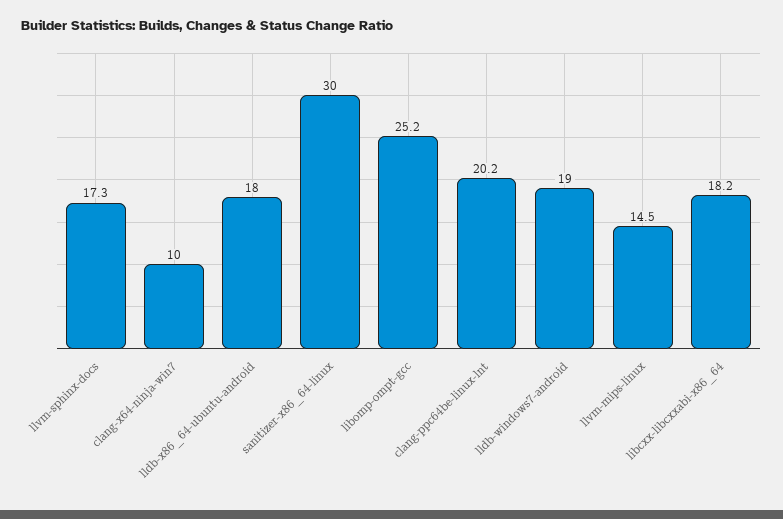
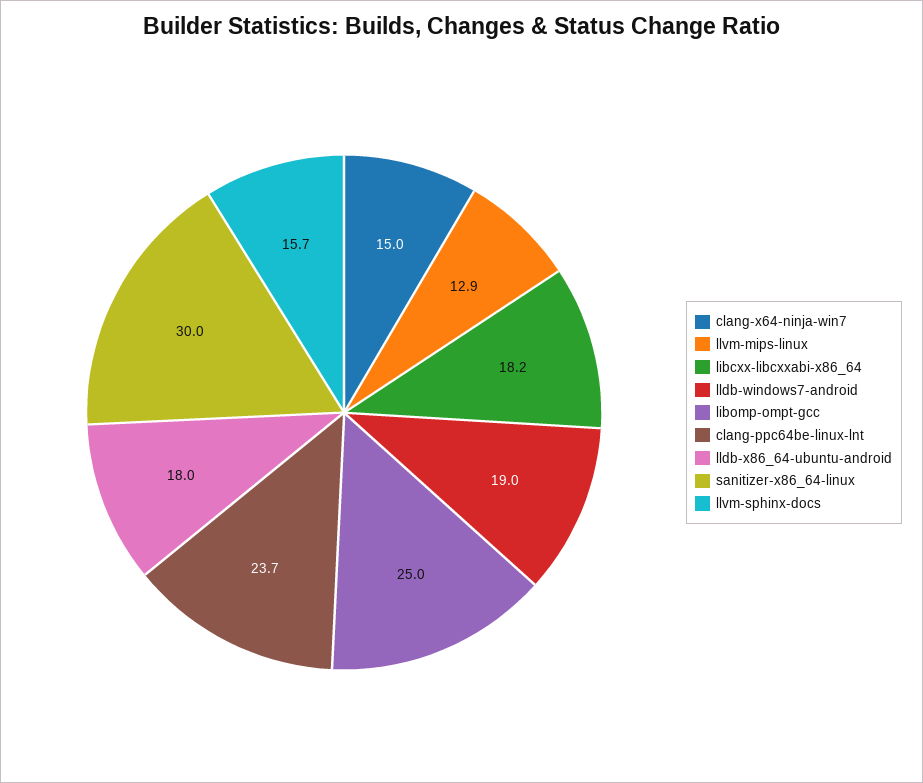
  {
-   "llvm-sphinx-docs": 17.3,
+   "llvm-sphinx-docs": 15.7,
-   "clang-x64-ninja-win7": 10,
+   "clang-x64-ninja-win7": 15,
    "lldb-x86_64-ubuntu-android": 18,
    "sanitizer-x86_64-linux": 30,
-   "libomp-ompt-gcc": 25.2,
+   "libomp-ompt-gcc": 25,
-   "clang-ppc64be-linux-lnt": 20.2,
+   "clang-ppc64be-linux-lnt": 23.7,
    "lldb-windows7-android": 19,
-   "llvm-mips-linux": 14.5,
+   "llvm-mips-linux": 12.9,
    "libcxx-libcxxabi-x86_64": 18.2
  }

